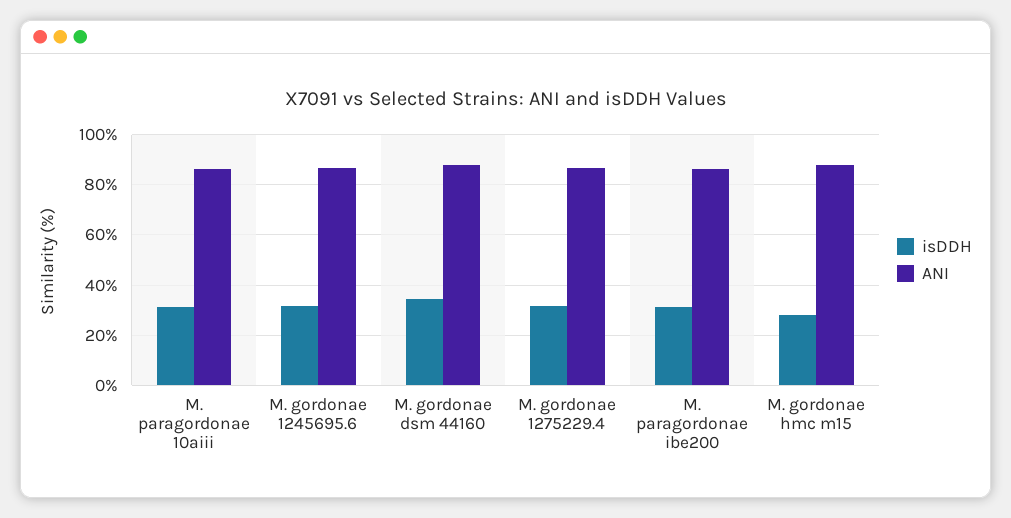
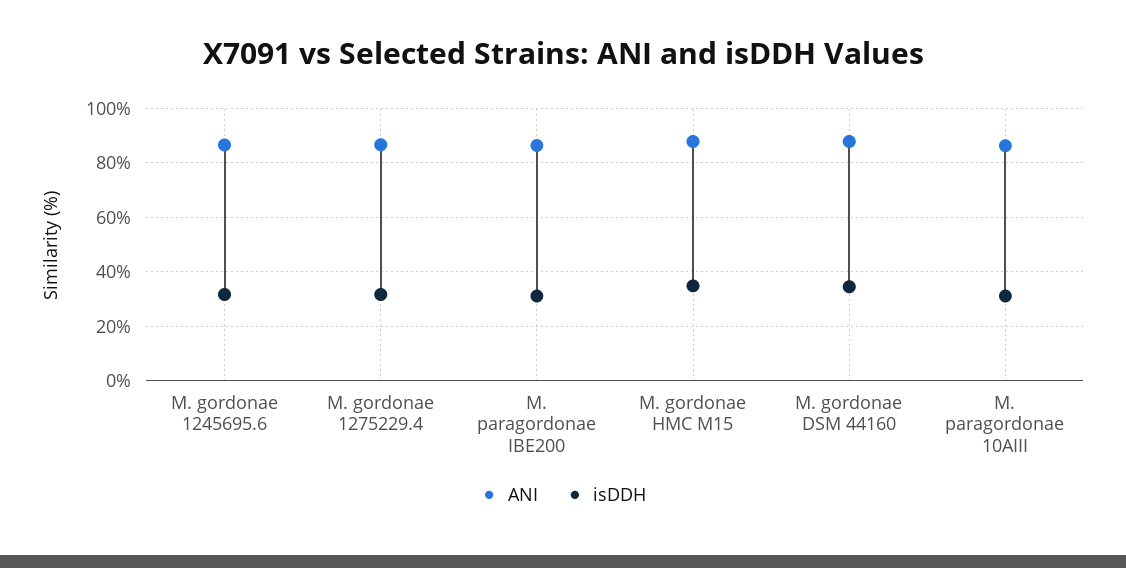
  {
    "isDDH": {
      "M. paragordonae 10aiii": 30,
      "M. gordonae 1245695.6": 32.5,
      "M. gordonae dsm 44160": 35,
      "M. gordonae 1275229.4": 32.5,
      "M. paragordonae ibe200": 30,
-     "M. gordonae hmc m15": 27.5
+     "M. gordonae hmc m15": 35
    },
    "ANI": {
      "M. paragordonae 10aiii": 85,
      "M. gordonae 1245695.6": 87.5,
      "M. gordonae dsm 44160": 87.5,
      "M. gordonae 1275229.4": 87.5,
      "M. paragordonae ibe200": 87.5,
      "M. gordonae hmc m15": 87.5
    }
  }

